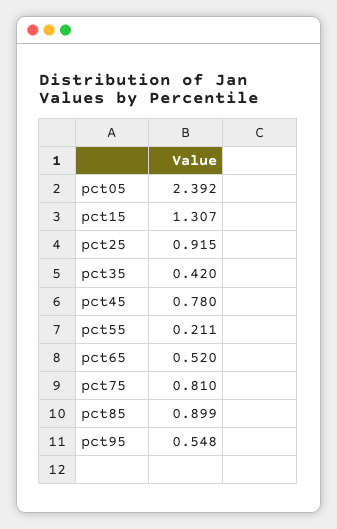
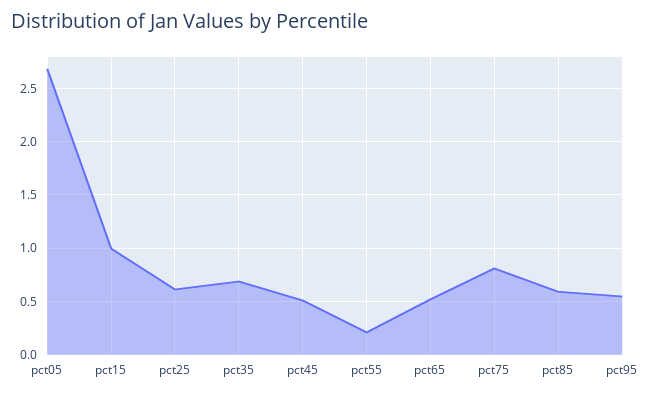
  {
-   "pct05": 2.392,
+   "pct05": 2.7,
-   "pct15": 1.307,
+   "pct15": 1,
-   "pct25": 0.915,
+   "pct25": 0.6,
-   "pct35": 0.42,
+   "pct35": 0.7,
-   "pct45": 0.78,
+   "pct45": 0.5,
    "pct55": 0.211,
    "pct65": 0.52,
    "pct75": 0.81,
-   "pct85": 0.899,
+   "pct85": 0.6,
    "pct95": 0.548
  }

